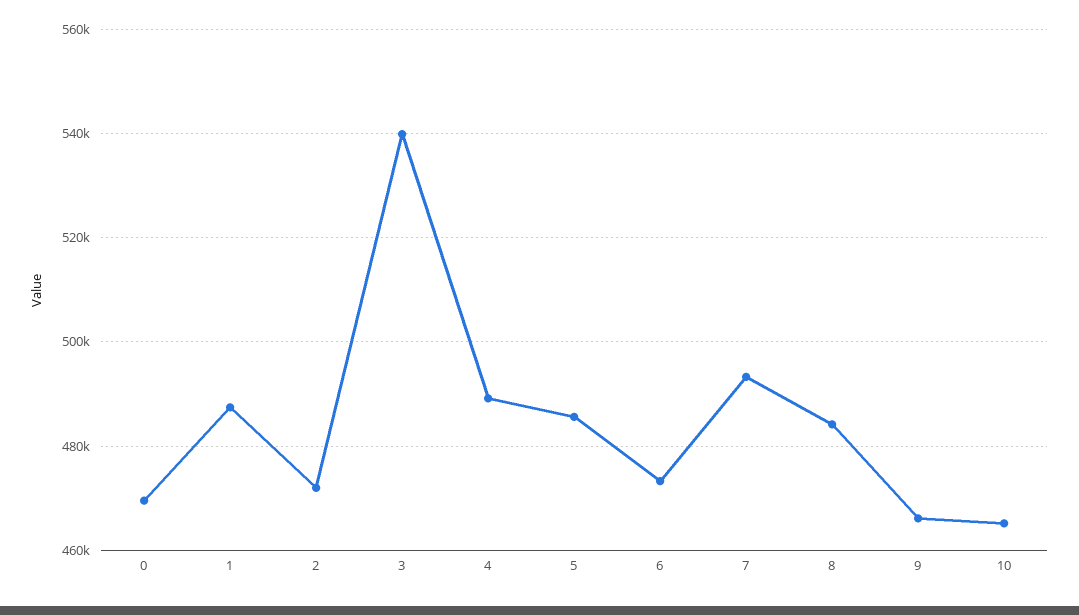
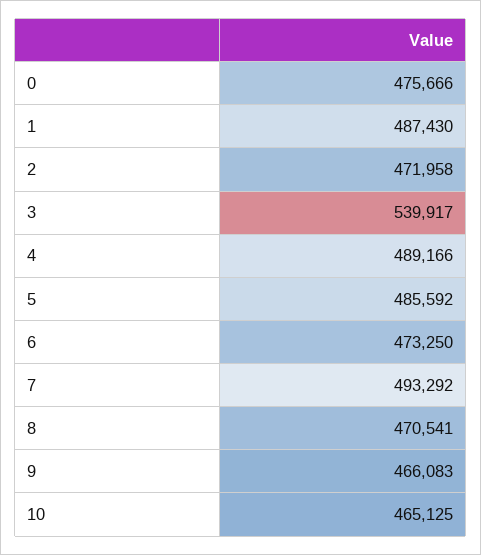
  {
-   "0": 470000,
+   "0": 475666,
    "1": 487430,
    "2": 471958,
    "3": 539917,
    "4": 489166,
    "5": 485592,
    "6": 473250,
    "7": 493292,
-   "8": 484000,
+   "8": 470541,
    "9": 466083,
    "10": 465125
  }

